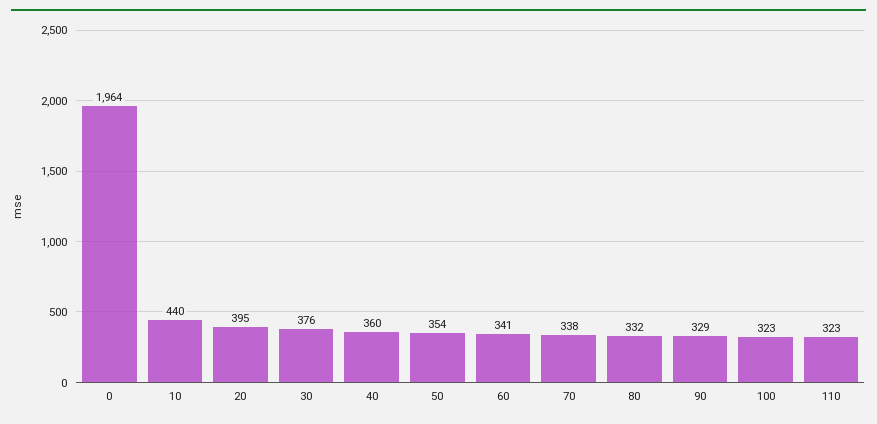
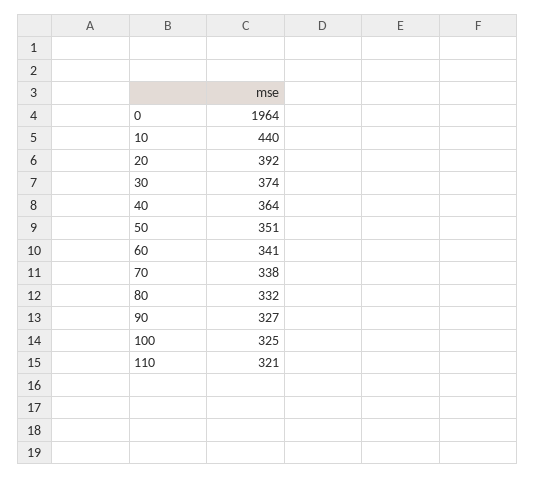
  {
    "0": 1964,
    "10": 440,
-   "20": 395,
+   "20": 392,
-   "30": 376,
+   "30": 374,
-   "40": 360,
+   "40": 364,
-   "50": 354,
+   "50": 351,
    "60": 341,
    "70": 338,
    "80": 332,
-   "90": 329,
+   "90": 327,
-   "100": 323,
+   "100": 325,
-   "110": 323
+   "110": 321
  }

